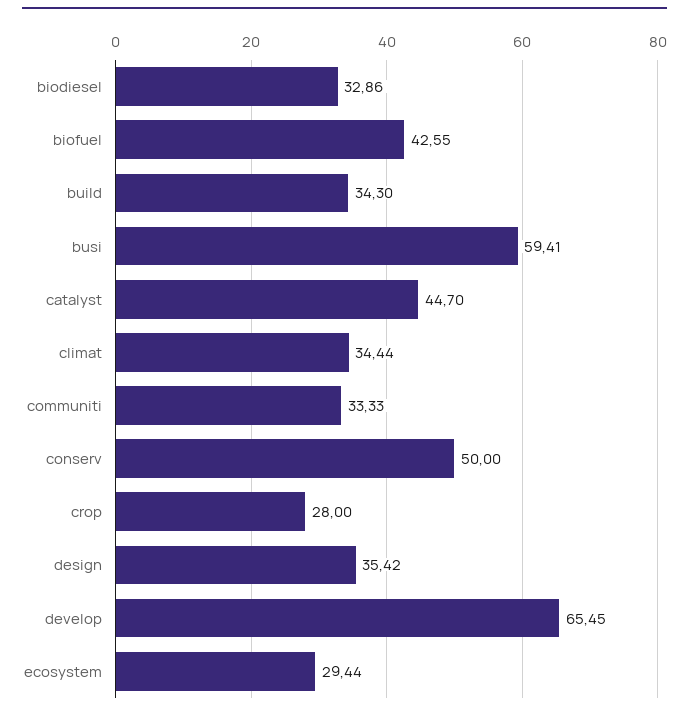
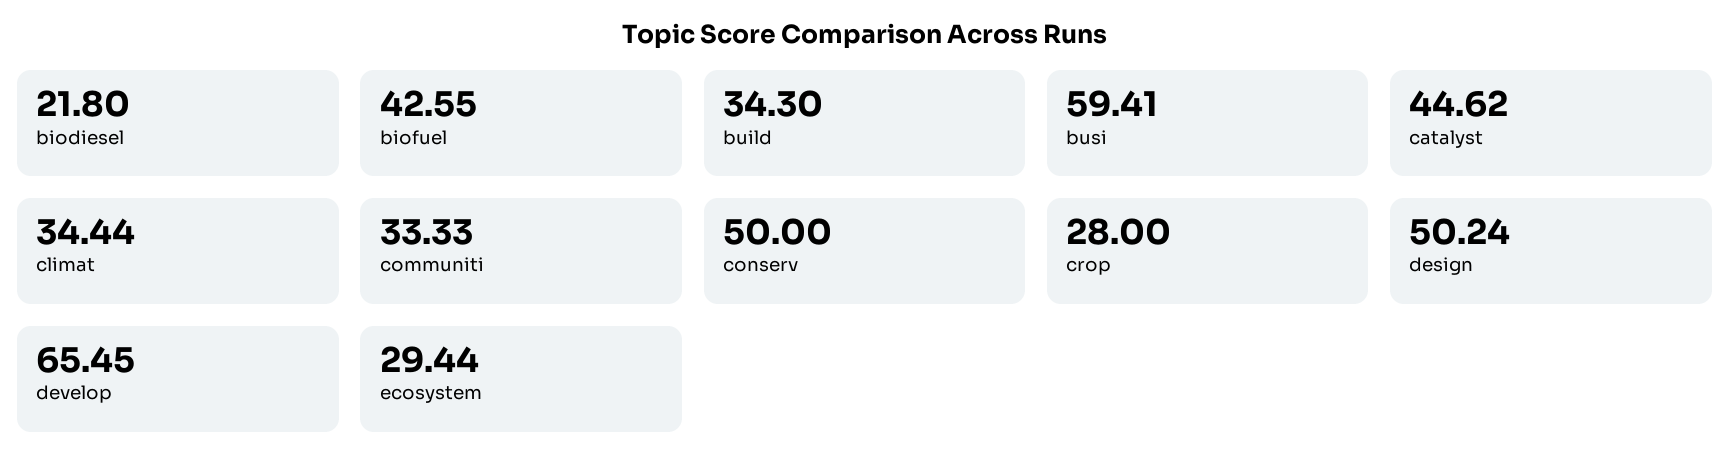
  {
-   "biodiesel": 32.86,
+   "biodiesel": 21.8,
    "biofuel": 42.55,
    "build": 34.3,
    "busi": 59.41,
-   "catalyst": 44.7,
+   "catalyst": 44.62,
    "climat": 34.44,
    "communiti": 33.33,
    "conserv": 50,
    "crop": 28,
-   "design": 35.42,
+   "design": 50.24,
    "develop": 65.45,
    "ecosystem": 29.44
  }

